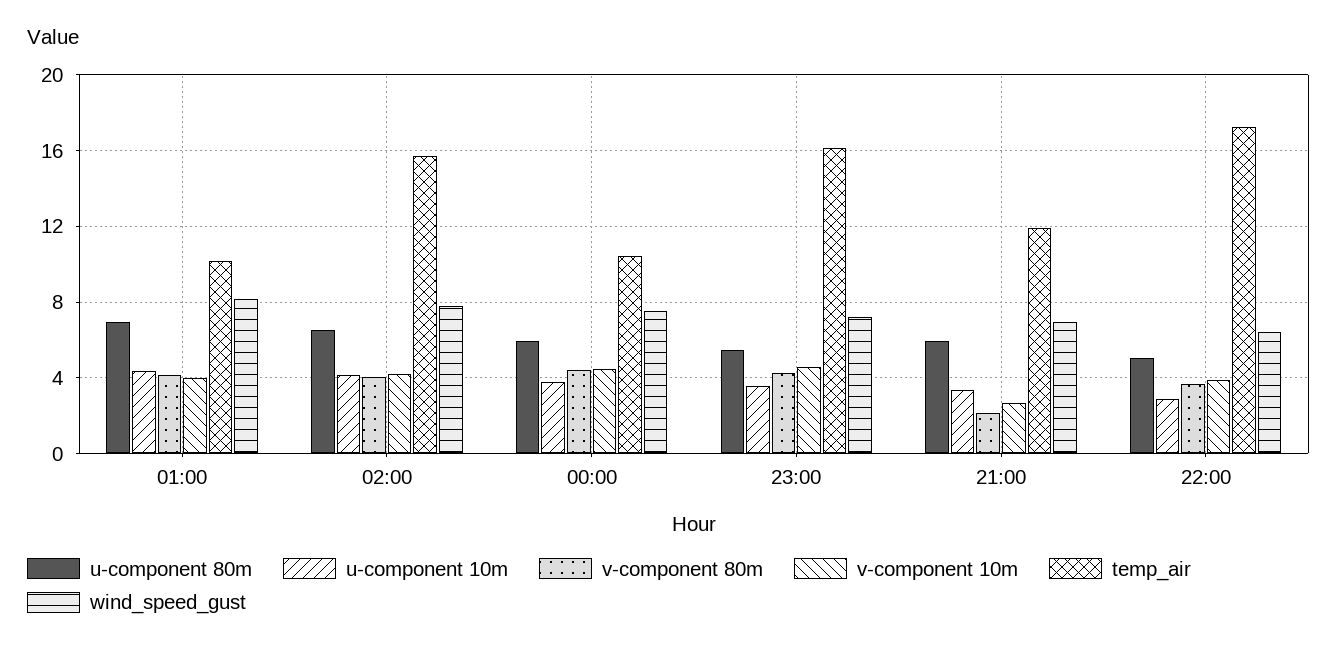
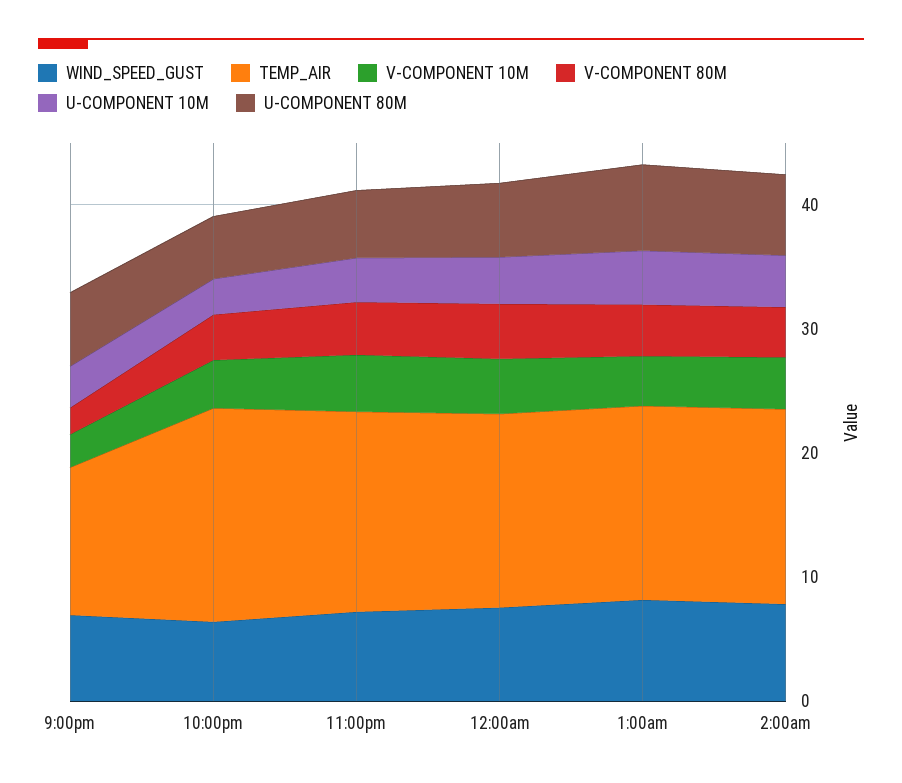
  {
    "u-component 80m": {
      "01:00": 7,
      "02:00": 6.5,
      "00:00": 6,
      "23:00": 5.5,
      "21:00": 6,
      "22:00": 5
    },
    "u-component 10m": {
      "01:00": 4.5,
      "02:00": 4,
      "00:00": 4,
      "23:00": 3.5,
      "21:00": 3.5,
      "22:00": 3
    },
    "v-component 80m": {
      "01:00": 4,
      "02:00": 4,
      "00:00": 4.5,
      "23:00": 4.5,
      "21:00": 2,
      "22:00": 3.5
    },
    "v-component 10m": {
      "01:00": 4,
      "02:00": 4,
      "00:00": 4.5,
      "23:00": 4.5,
      "21:00": 2.5,
      "22:00": 4
    },
    "temp_air": {
-     "01:00": 10,
+     "01:00": 16,
      "02:00": 15.5,
-     "00:00": 10.5,
+     "00:00": 16,
      "23:00": 16,
      "21:00": 12,
      "22:00": 17
    },
    "wind_speed_gust": {
      "01:00": 8,
      "02:00": 8,
      "00:00": 7.5,
      "23:00": 7,
      "21:00": 7,
      "22:00": 6.5
    }
  }

